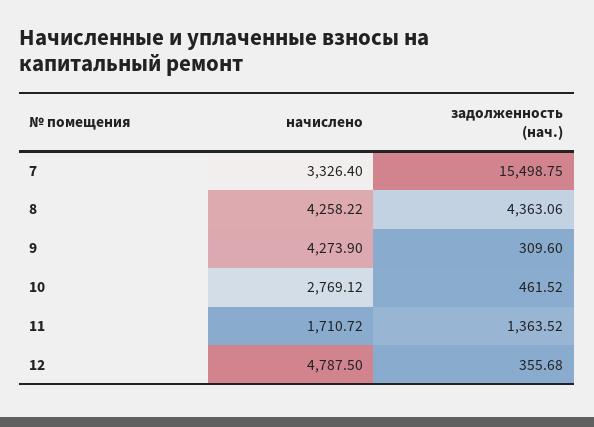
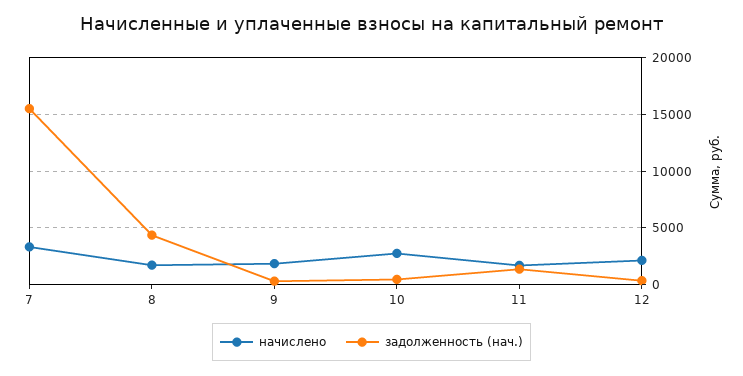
  {
    "начислено": {
      "7": 3326.4,
-     "8": 4258.22,
+     "8": 2000,
-     "9": 4273.9,
+     "9": 2000,
      "10": 2769.12,
      "11": 1710.72,
-     "12": 4787.5
+     "12": 2000
    },
    "задолженность (нач.)": {
      "7": 15498.75,
      "8": 4363.06,
      "9": 309.6,
      "10": 461.52,
      "11": 1363.52,
      "12": 355.68
    }
  }

